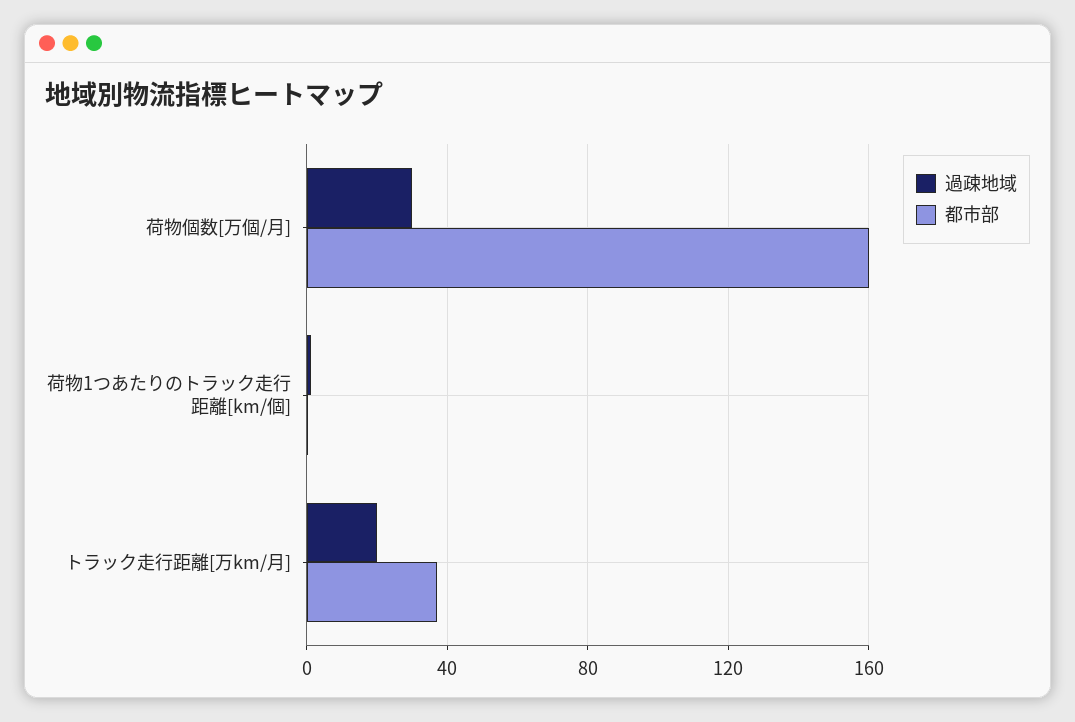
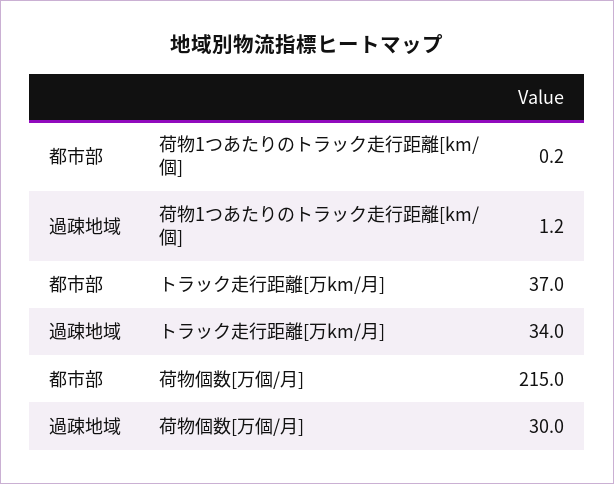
  {
    "過疎地域": {
      "荷物個数[万個/月]": 30,
      "荷物1つあたりのトラック走行距離[km/個]": 1.2,
-     "トラック走行距離[万km/月]": 20
+     "トラック走行距離[万km/月]": 34
    },
    "都市部": {
-     "荷物個数[万個/月]": 160,
+     "荷物個数[万個/月]": 215,
      "荷物1つあたりのトラック走行距離[km/個]": 0.2,
      "トラック走行距離[万km/月]": 37
    }
  }

